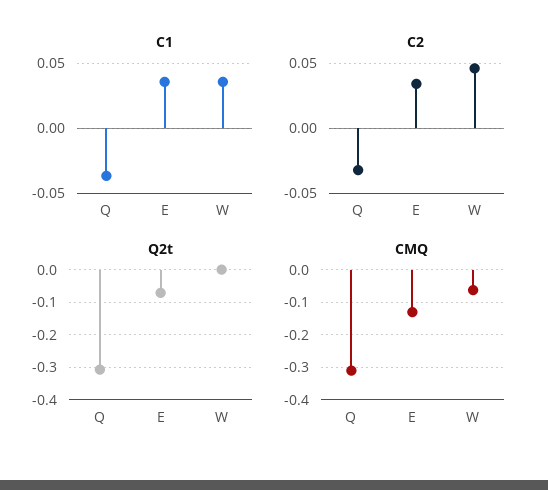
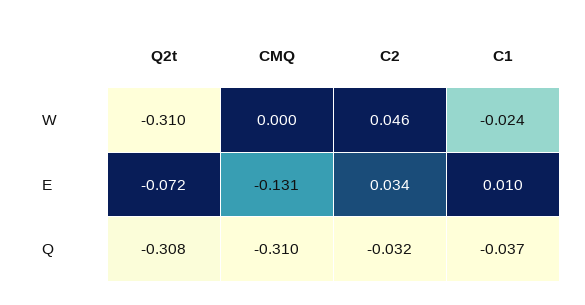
  {
    "C1": {
      "Q": -0.037,
-     "E": 0.035,
+     "E": 0.01,
-     "W": 0.035
+     "W": -0.024
    },
    "C2": {
      "Q": -0.032,
      "E": 0.034,
      "W": 0.046
    },
    "Q2t": {
      "Q": -0.308,
      "E": -0.072,
-     "W": 0
+     "W": -0.31
    },
    "CMQ": {
      "Q": -0.31,
      "E": -0.131,
-     "W": -0.06
+     "W": 0
    }
  }

